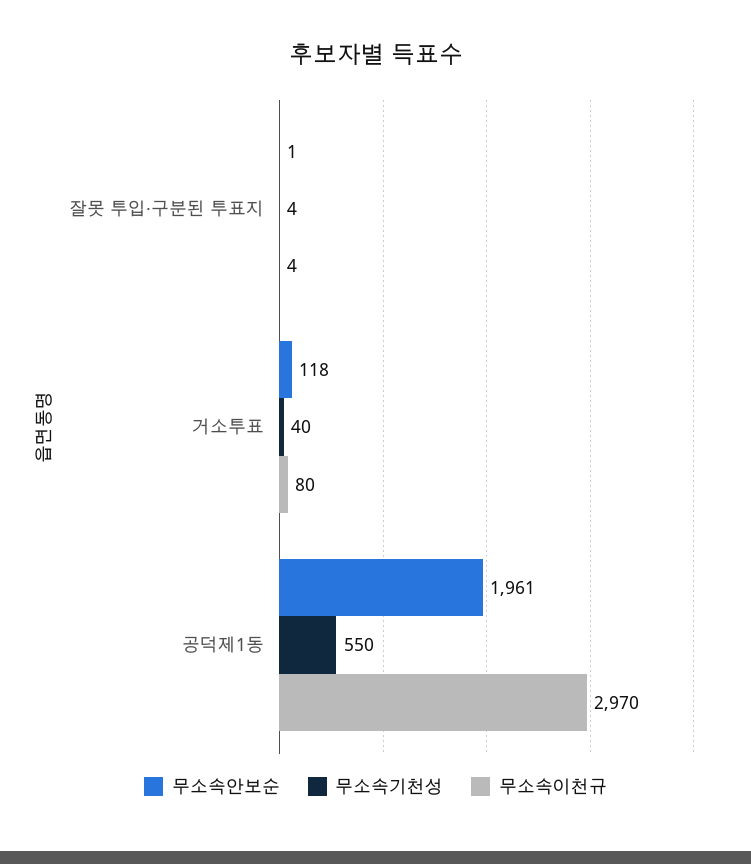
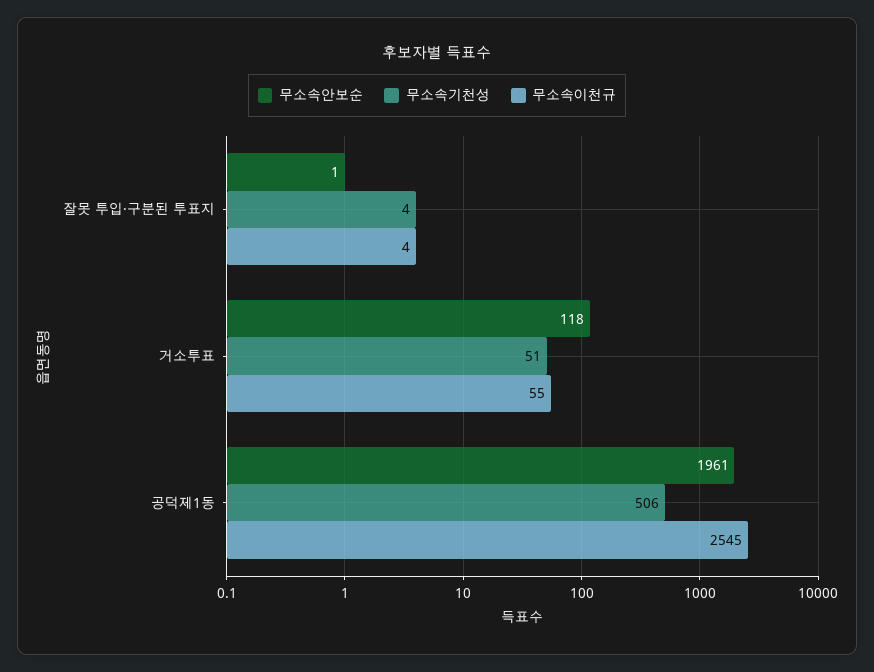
  {
    "무소속안보순": {
      "잘못 투입·구분된 투표지": 1,
      "거소투표": 118,
      "공덕제1동": 1961
    },
    "무소속기천성": {
      "잘못 투입·구분된 투표지": 4,
-     "거소투표": 40,
+     "거소투표": 51,
-     "공덕제1동": 550
+     "공덕제1동": 506
    },
    "무소속이천규": {
      "잘못 투입·구분된 투표지": 4,
-     "거소투표": 80,
+     "거소투표": 55,
-     "공덕제1동": 2970
+     "공덕제1동": 2545
    }
  }

